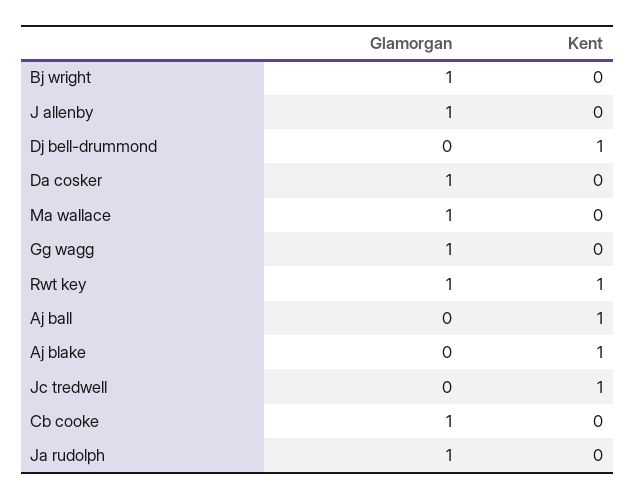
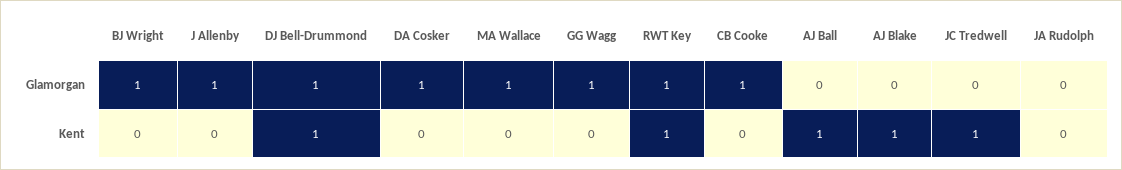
  {
    "Glamorgan": {
      "Bj wright": 1,
      "J allenby": 1,
-     "Dj bell-drummond": 0,
+     "Dj bell-drummond": 1,
      "Da cosker": 1,
      "Ma wallace": 1,
      "Gg wagg": 1,
      "Rwt key": 1,
      "Aj ball": 0,
      "Aj blake": 0,
      "Jc tredwell": 0,
      "Cb cooke": 1,
-     "Ja rudolph": 1
+     "Ja rudolph": 0
    },
    "Kent": {
      "Bj wright": 0,
      "J allenby": 0,
      "Dj bell-drummond": 1,
      "Da cosker": 0,
      "Ma wallace": 0,
      "Gg wagg": 0,
      "Rwt key": 1,
      "Aj ball": 1,
      "Aj blake": 1,
      "Jc tredwell": 1,
      "Cb cooke": 0,
      "Ja rudolph": 0
    }
  }

